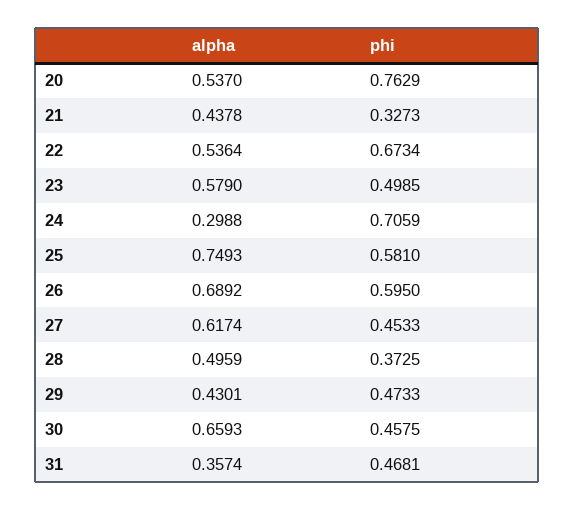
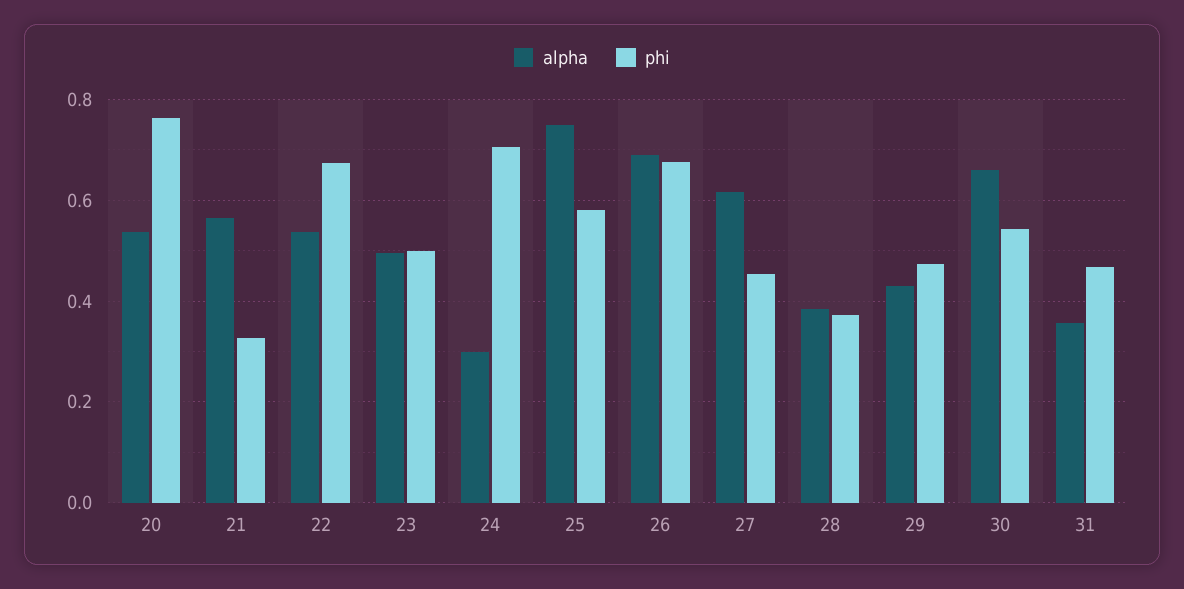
  {
    "alpha": {
      "20": 0.537,
-     "21": 0.4378,
+     "21": 0.56,
      "22": 0.5364,
-     "23": 0.579,
+     "23": 0.5,
      "24": 0.2988,
      "25": 0.7493,
      "26": 0.6892,
      "27": 0.6174,
-     "28": 0.4959,
+     "28": 0.38,
      "29": 0.4301,
      "30": 0.6593,
      "31": 0.3574
    },
    "phi": {
      "20": 0.7629,
      "21": 0.3273,
      "22": 0.6734,
      "23": 0.4985,
      "24": 0.7059,
      "25": 0.581,
-     "26": 0.595,
+     "26": 0.68,
      "27": 0.4533,
      "28": 0.3725,
      "29": 0.4733,
-     "30": 0.4575,
+     "30": 0.54,
      "31": 0.4681
    }
  }

